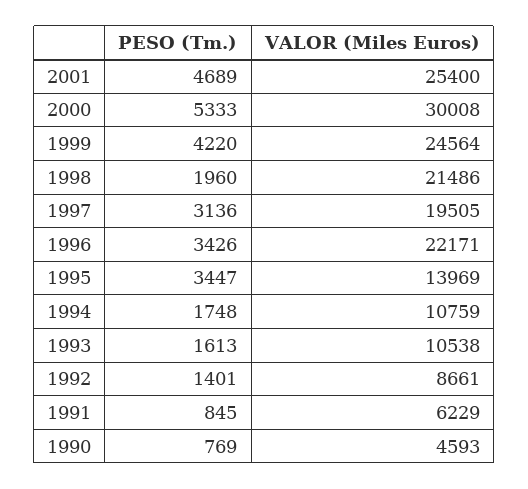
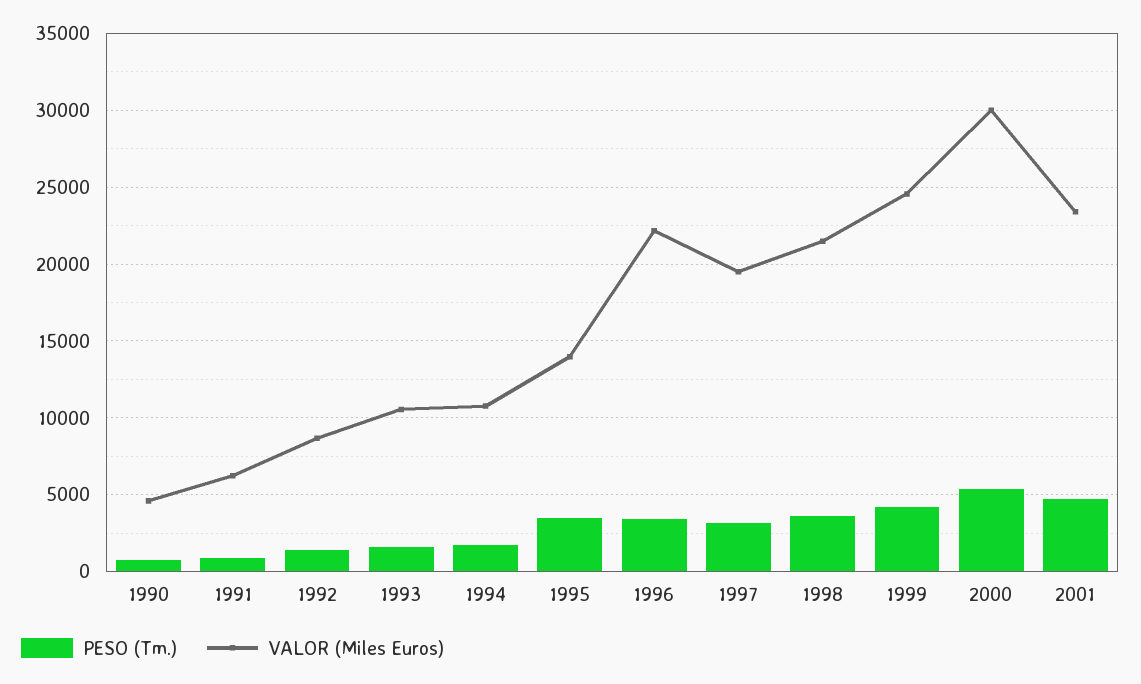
  {
    "PESO (Tm.)": {
      "2001": 4689,
      "2000": 5333,
      "1999": 4220,
-     "1998": 1960,
+     "1998": 3500,
      "1997": 3136,
      "1996": 3426,
      "1995": 3447,
      "1994": 1748,
      "1993": 1613,
      "1992": 1401,
      "1991": 845,
      "1990": 769
    },
    "VALOR (Miles Euros)": {
-     "2001": 25400,
+     "2001": 23500,
      "2000": 30008,
      "1999": 24564,
      "1998": 21486,
      "1997": 19505,
      "1996": 22171,
      "1995": 13969,
      "1994": 10759,
      "1993": 10538,
      "1992": 8661,
      "1991": 6229,
      "1990": 4593
    }
  }

